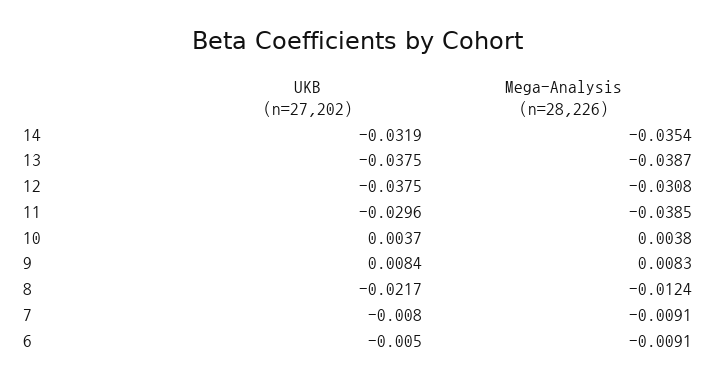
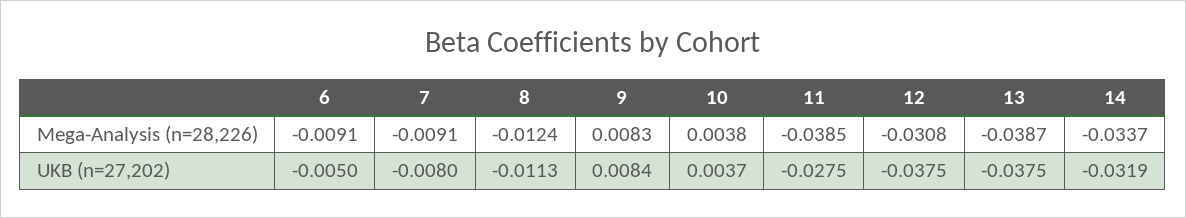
  {
    "UKB (n=27,202)": {
      "14": -0.0319,
      "13": -0.0375,
      "12": -0.0375,
-     "11": -0.0296,
+     "11": -0.0275,
      "10": 0.0037,
      "9": 0.0084,
-     "8": -0.0217,
+     "8": -0.0113,
      "7": -0.008,
      "6": -0.005
    },
    "Mega-Analysis (n=28,226)": {
-     "14": -0.0354,
+     "14": -0.0337,
      "13": -0.0387,
      "12": -0.0308,
      "11": -0.0385,
      "10": 0.0038,
      "9": 0.0083,
      "8": -0.0124,
      "7": -0.0091,
      "6": -0.0091
    }
  }

